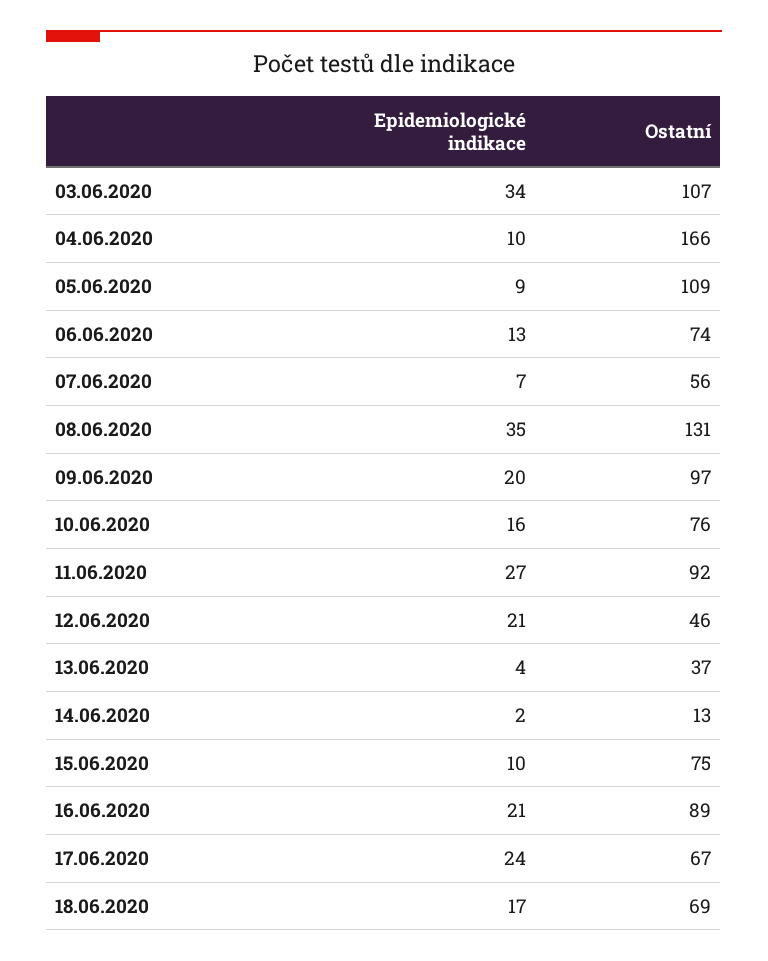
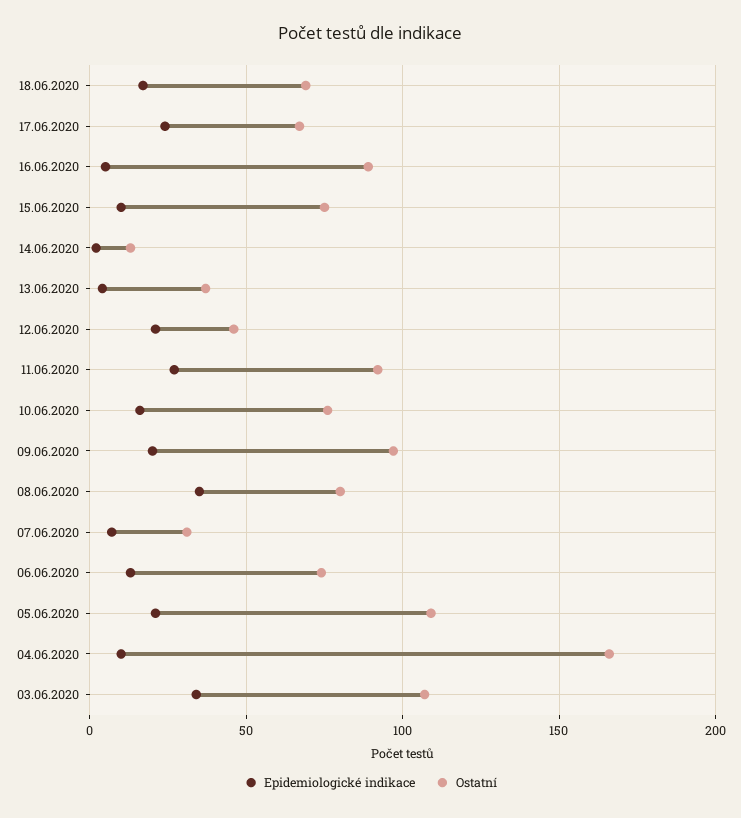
  {
    "Epidemiologické indikace": {
      "03.06.2020": 34,
      "04.06.2020": 10,
-     "05.06.2020": 9,
+     "05.06.2020": 20,
      "06.06.2020": 13,
      "07.06.2020": 7,
      "08.06.2020": 35,
      "09.06.2020": 20,
      "10.06.2020": 16,
      "11.06.2020": 27,
      "12.06.2020": 21,
      "13.06.2020": 4,
      "14.06.2020": 2,
      "15.06.2020": 10,
-     "16.06.2020": 21,
+     "16.06.2020": 5,
      "17.06.2020": 24,
      "18.06.2020": 17
    },
    "Ostatní": {
      "03.06.2020": 107,
      "04.06.2020": 166,
      "05.06.2020": 109,
      "06.06.2020": 74,
-     "07.06.2020": 56,
+     "07.06.2020": 30,
-     "08.06.2020": 131,
+     "08.06.2020": 80,
      "09.06.2020": 97,
      "10.06.2020": 76,
      "11.06.2020": 92,
      "12.06.2020": 46,
      "13.06.2020": 37,
      "14.06.2020": 13,
      "15.06.2020": 75,
      "16.06.2020": 89,
      "17.06.2020": 67,
      "18.06.2020": 69
    }
  }

